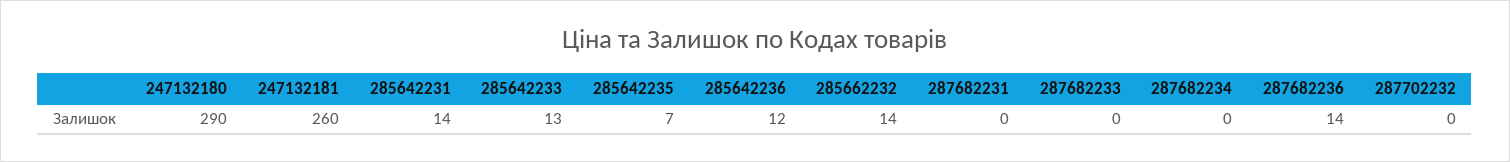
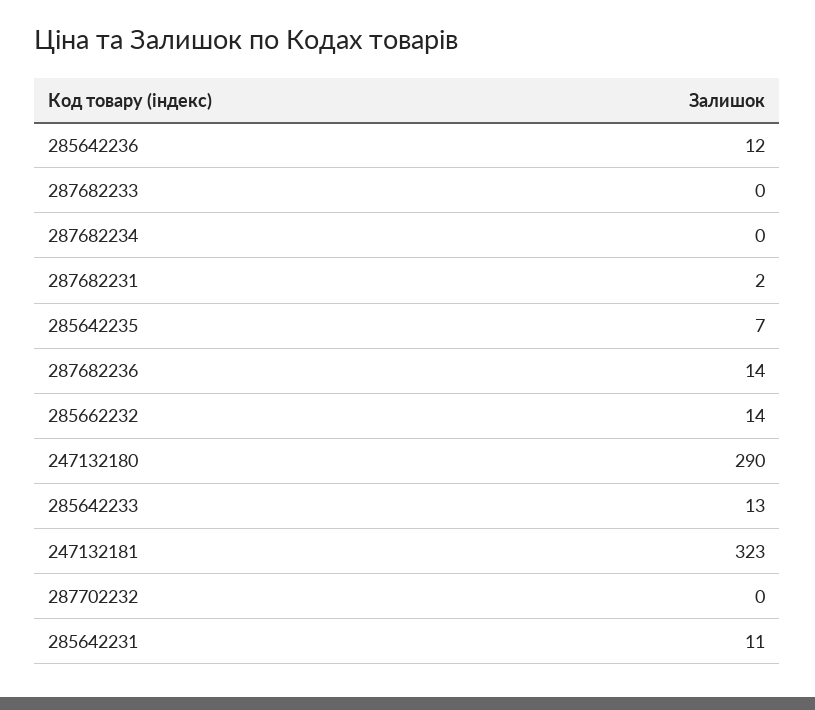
  {
    "247132180": 290,
-   "247132181": 260,
+   "247132181": 323,
-   "285642231": 14,
+   "285642231": 11,
    "285642233": 13,
    "285642235": 7,
    "285642236": 12,
    "285662232": 14,
-   "287682231": 0,
+   "287682231": 2,
    "287682233": 0,
    "287682234": 0,
    "287682236": 14,
    "287702232": 0
  }

